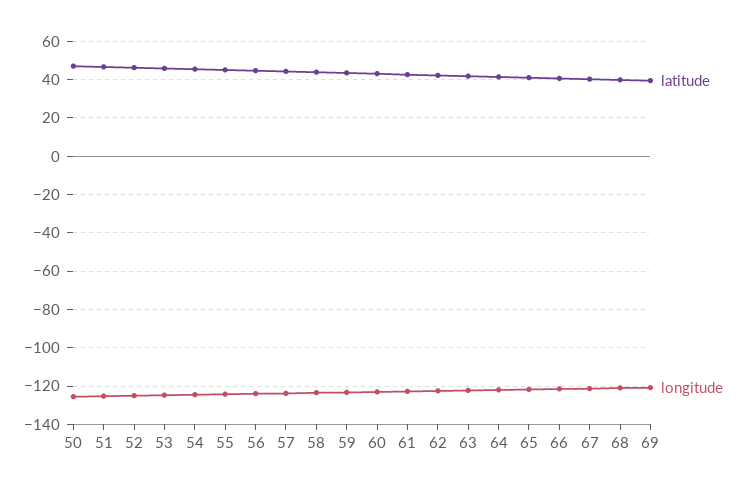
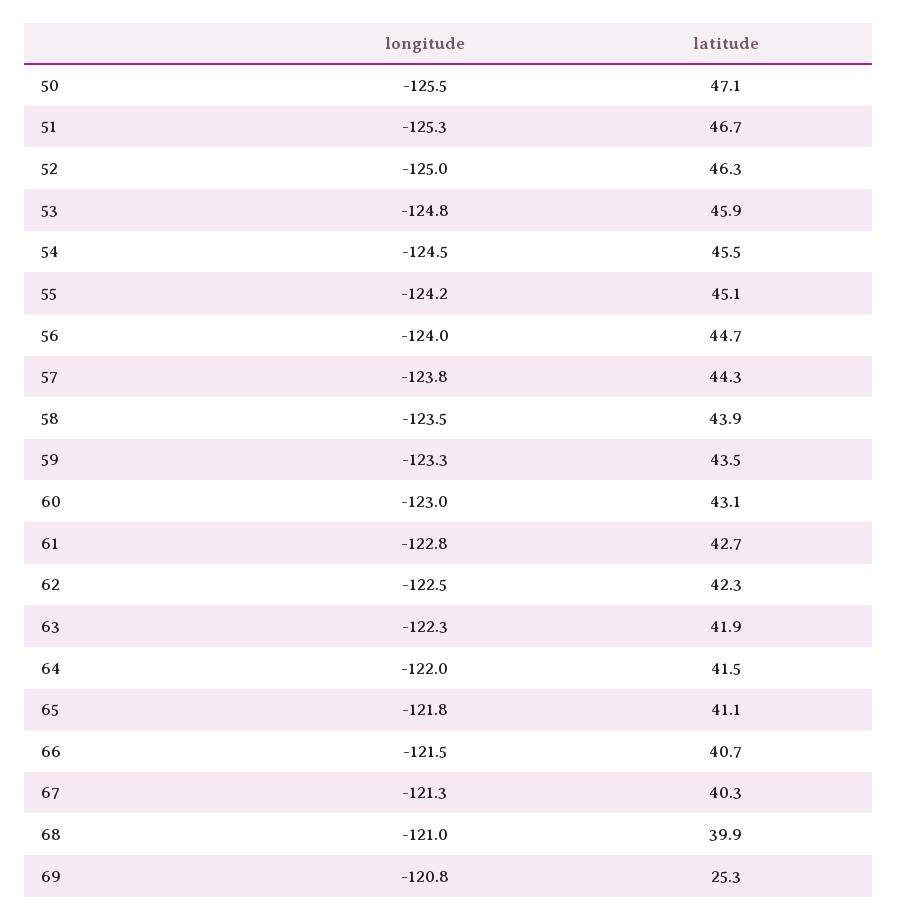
  {
    "latitude": {
      "50": 47.1,
      "51": 46.7,
      "52": 46.3,
      "53": 45.9,
      "54": 45.5,
      "55": 45.1,
      "56": 44.7,
      "57": 44.3,
      "58": 43.9,
      "59": 43.5,
      "60": 43.1,
      "61": 42.7,
      "62": 42.3,
      "63": 41.9,
      "64": 41.5,
      "65": 41.1,
      "66": 40.7,
      "67": 40.3,
      "68": 39.9,
-     "69": 40
+     "69": 25.3
    },
    "longitude": {
      "50": -125.5,
      "51": -125.3,
      "52": -125,
      "53": -124.8,
      "54": -124.5,
      "55": -124.2,
      "56": -124,
      "57": -123.8,
      "58": -123.5,
      "59": -123.3,
      "60": -123,
      "61": -122.8,
      "62": -122.5,
      "63": -122.3,
      "64": -122,
      "65": -121.8,
      "66": -121.5,
      "67": -121.3,
      "68": -121,
      "69": -120.8
    }
  }

